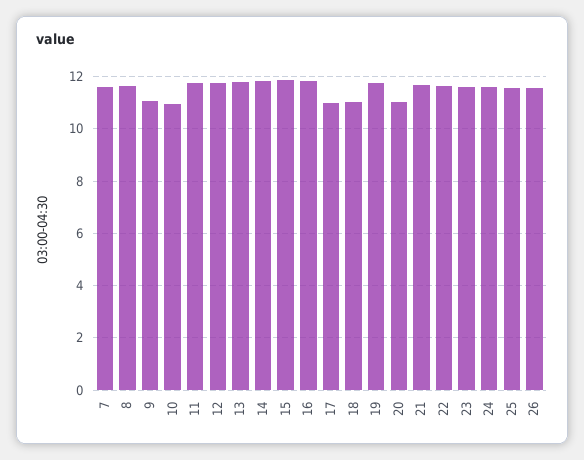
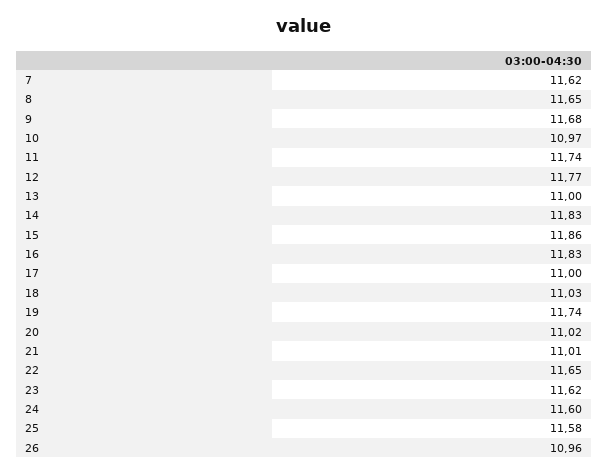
  {
    "7": 11.62,
    "8": 11.65,
-   "9": 11,
+   "9": 11.68,
    "10": 10.97,
    "11": 11.74,
    "12": 11.77,
-   "13": 11.75,
+   "13": 11,
    "14": 11.83,
    "15": 11.86,
    "16": 11.83,
    "17": 11,
    "18": 11.03,
    "19": 11.74,
    "20": 11.02,
-   "21": 11.75,
+   "21": 11.01,
    "22": 11.65,
    "23": 11.62,
    "24": 11.6,
    "25": 11.58,
-   "26": 11.5
+   "26": 10.96
  }

